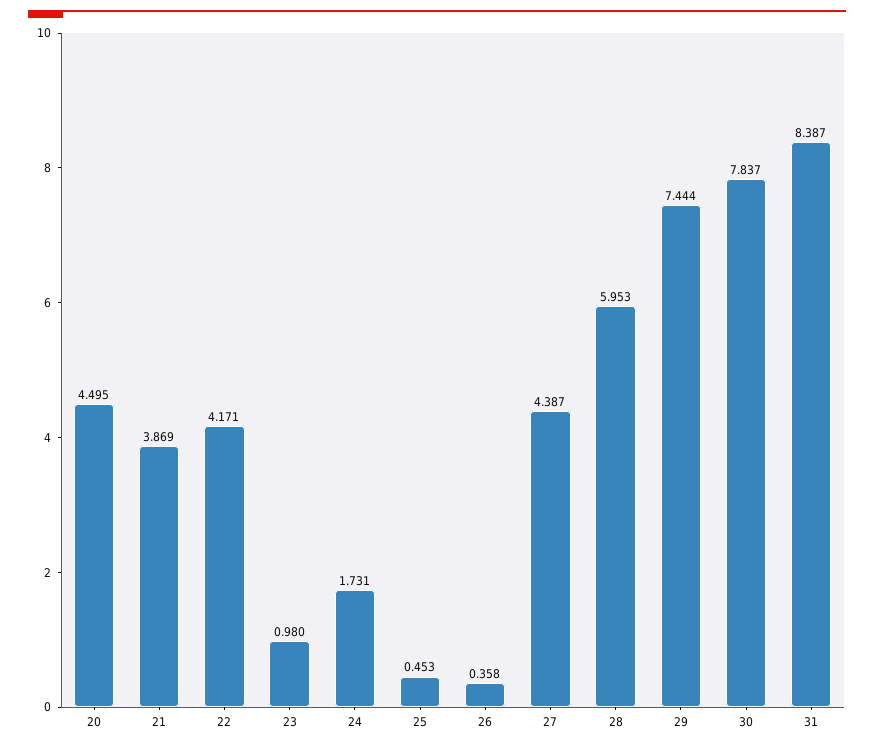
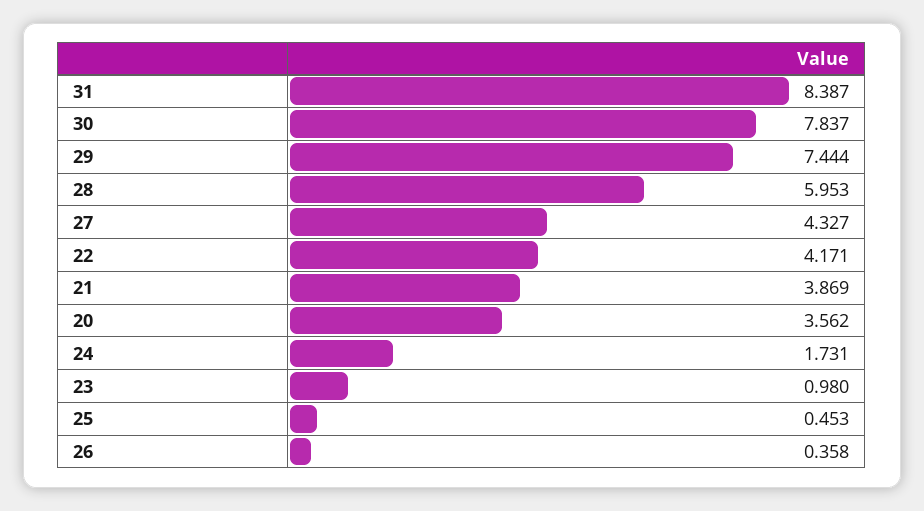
  {
-   "20": 4.495,
+   "20": 3.562,
    "21": 3.869,
    "22": 4.171,
    "23": 0.98,
    "24": 1.731,
    "25": 0.453,
    "26": 0.358,
-   "27": 4.387,
+   "27": 4.327,
    "28": 5.953,
    "29": 7.444,
    "30": 7.837,
    "31": 8.387
  }

